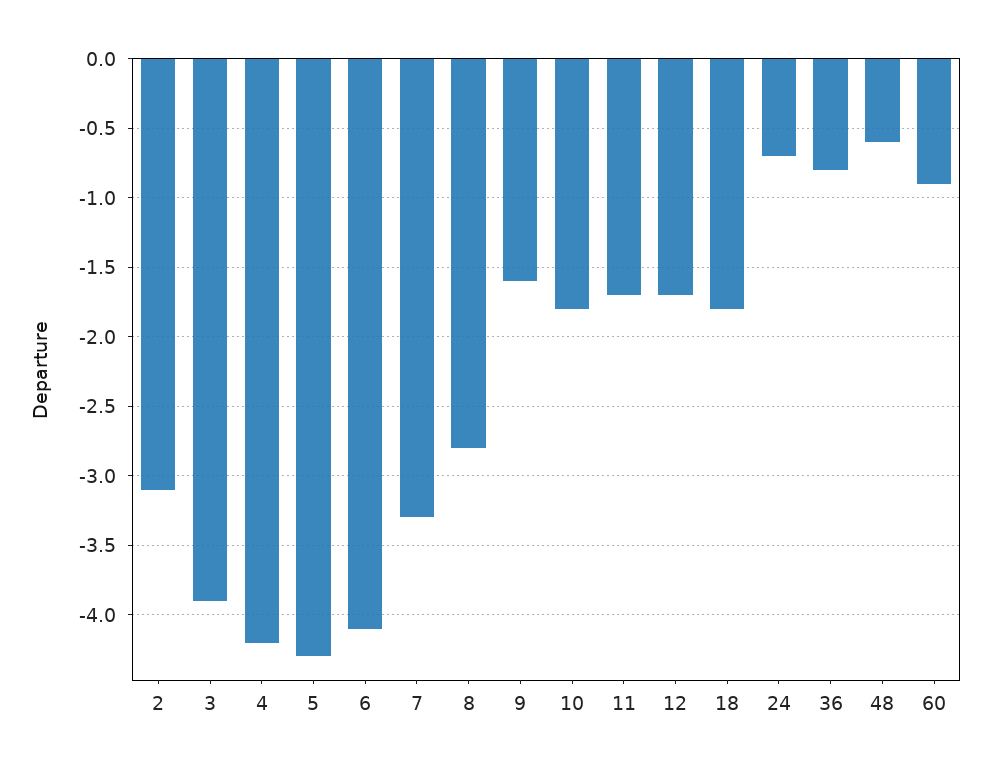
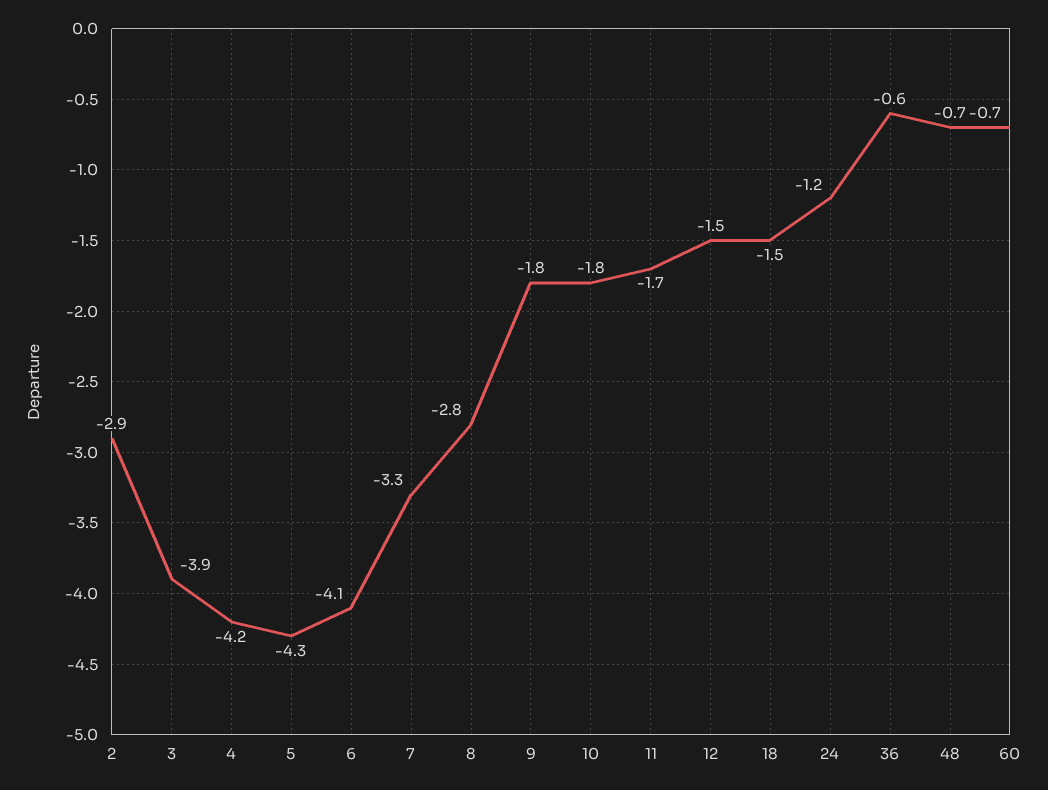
  {
-   "2": -3.1,
+   "2": -2.9,
    "3": -3.9,
    "4": -4.2,
    "5": -4.3,
    "6": -4.1,
    "7": -3.3,
    "8": -2.8,
-   "9": -1.6,
+   "9": -1.8,
    "10": -1.8,
    "11": -1.7,
-   "12": -1.7,
+   "12": -1.5,
-   "18": -1.8,
+   "18": -1.5,
-   "24": -0.7,
+   "24": -1.2,
-   "36": -0.8,
+   "36": -0.6,
-   "48": -0.6,
+   "48": -0.7,
-   "60": -0.9
+   "60": -0.7
  }

